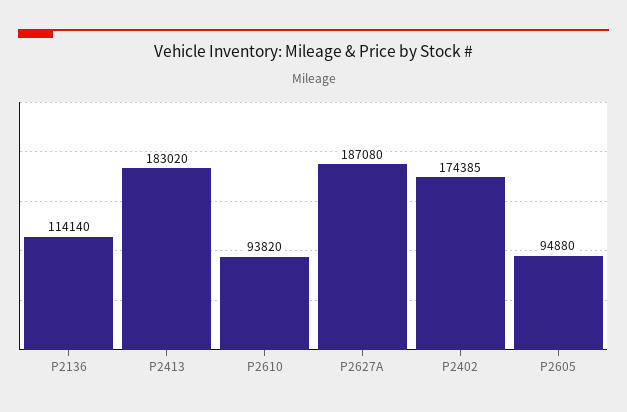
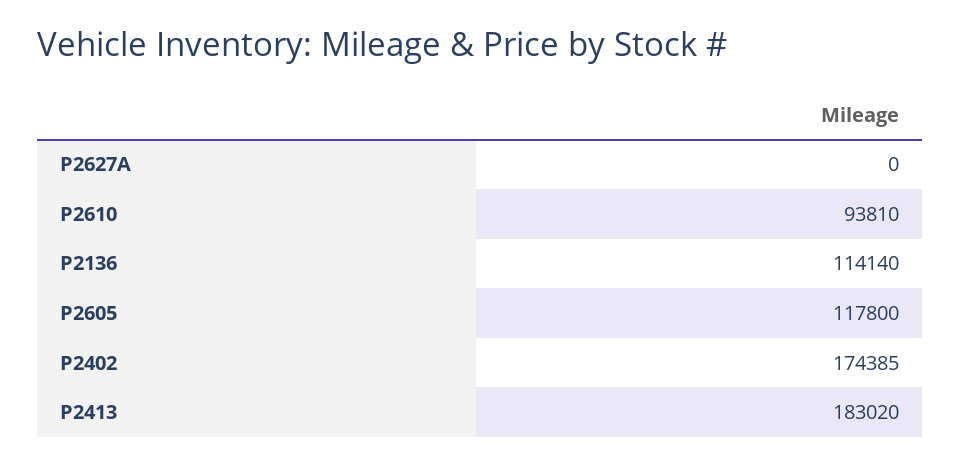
  {
    "P2136": 114140,
    "P2413": 183020,
-   "P2610": 93820,
+   "P2610": 93810,
-   "P2627A": 187080,
+   "P2627A": 0,
    "P2402": 174385,
-   "P2605": 94880
+   "P2605": 117800
  }

